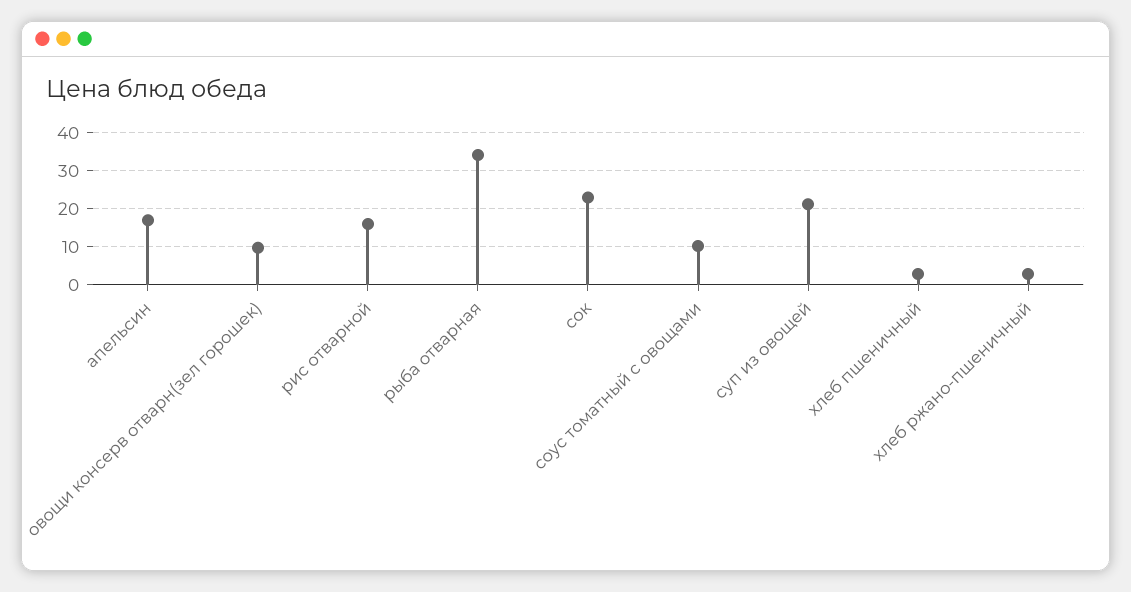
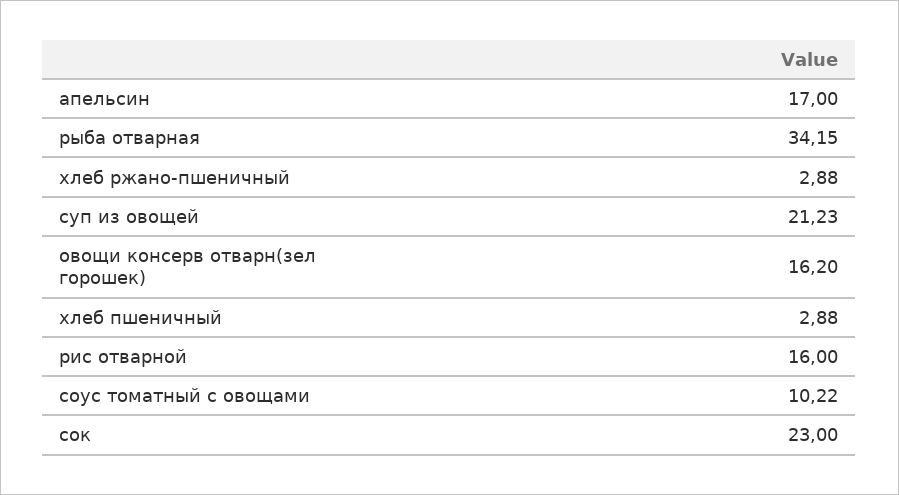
  {
    "апельсин": 17,
-   "овощи консерв отварн(зел горошек)": 10,
+   "овощи консерв отварн(зел горошек)": 16.2,
    "рис отварной": 16,
    "рыба отварная": 34.15,
    "сок": 23,
    "соус томатный с овощами": 10.22,
    "суп из овощей": 21.23,
    "хлеб пшеничный": 2.88,
    "хлеб ржано-пшеничный": 2.88
  }

